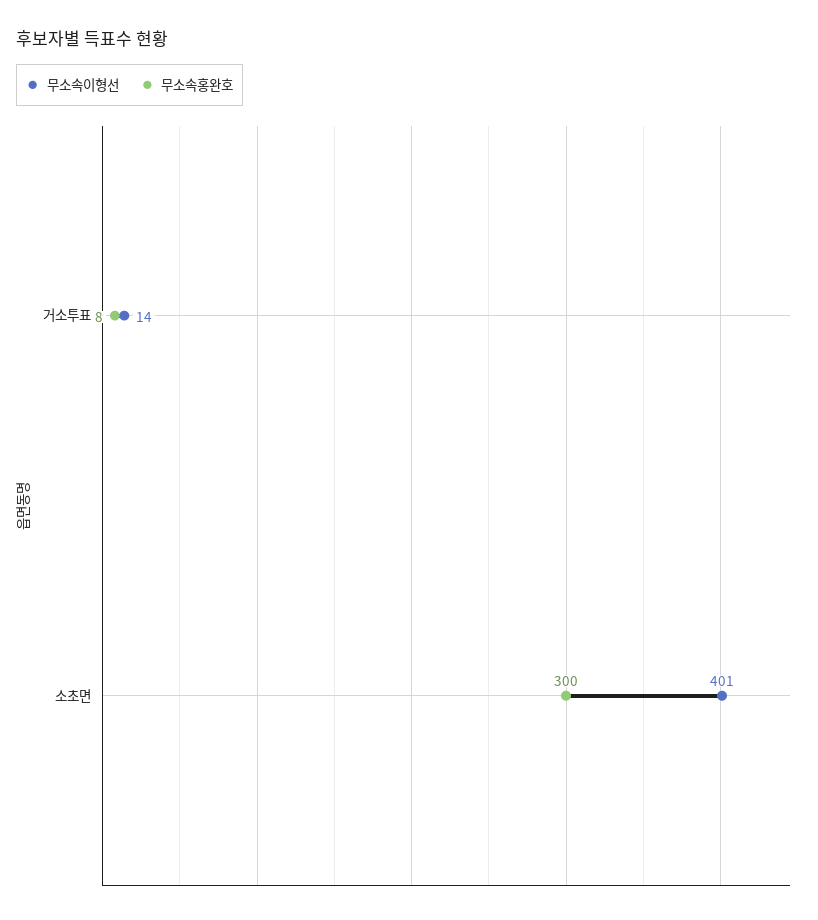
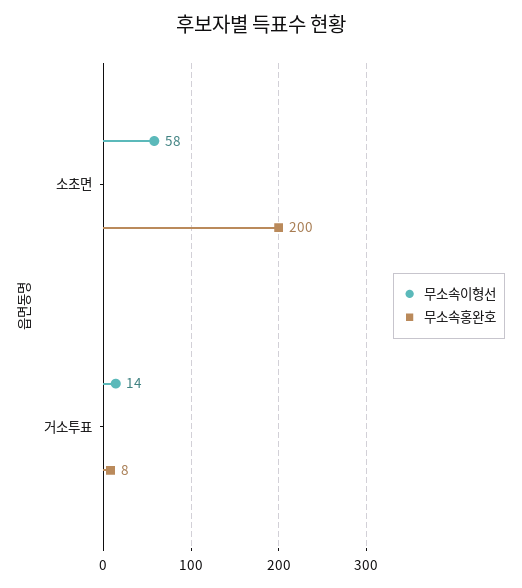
  {
    "무소속이형선": {
      "거소투표": 14,
-     "소초면": 401
+     "소초면": 58
    },
    "무소속홍완호": {
      "거소투표": 8,
-     "소초면": 300
+     "소초면": 200
    }
  }

